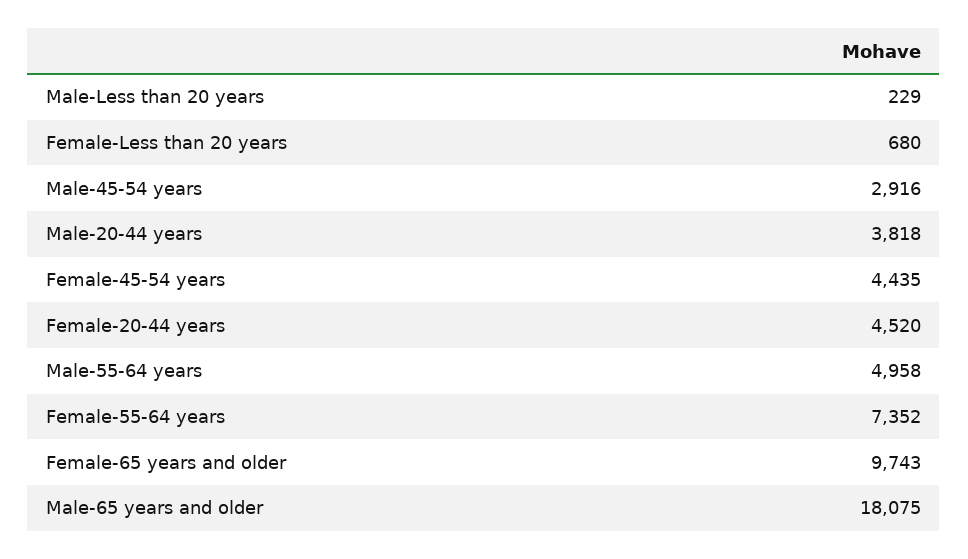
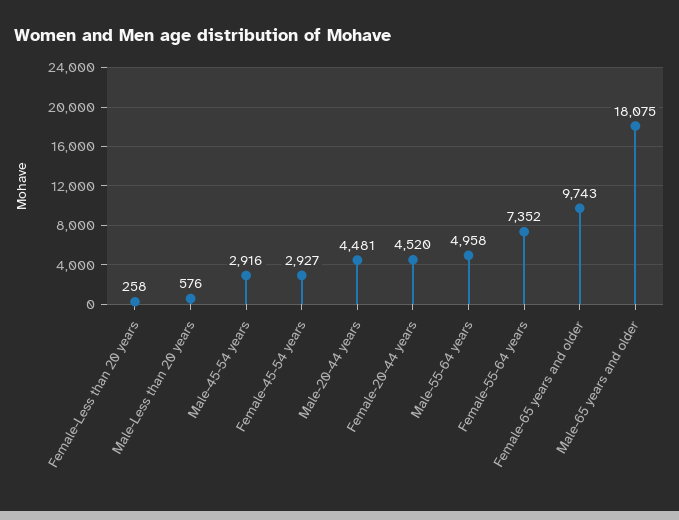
  {
-   "Male-Less than 20 years": 229,
+   "Male-Less than 20 years": 576,
-   "Female-Less than 20 years": 680,
+   "Female-Less than 20 years": 258,
    "Male-45-54 years": 2916,
-   "Male-20-44 years": 3818,
+   "Male-20-44 years": 4481,
-   "Female-45-54 years": 4435,
+   "Female-45-54 years": 2927,
    "Female-20-44 years": 4520,
    "Male-55-64 years": 4958,
    "Female-55-64 years": 7352,
    "Female-65 years and older": 9743,
    "Male-65 years and older": 18075
  }

